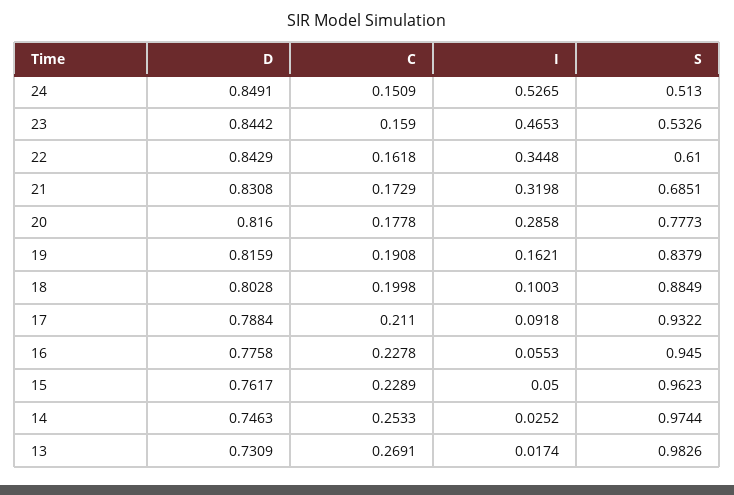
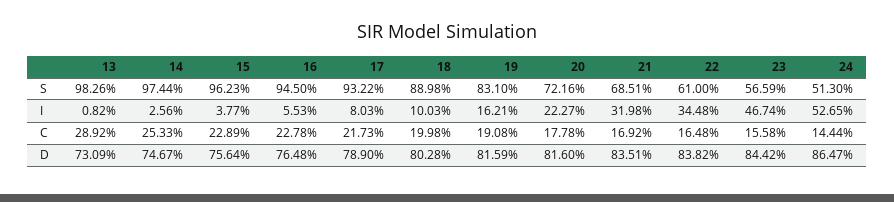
  {
    "D": {
-     "24": 0.8491,
+     "24": 0.8647,
      "23": 0.8442,
-     "22": 0.8429,
+     "22": 0.8382,
-     "21": 0.8308,
+     "21": 0.8351,
      "20": 0.816,
      "19": 0.8159,
      "18": 0.8028,
-     "17": 0.7884,
+     "17": 0.789,
-     "16": 0.7758,
+     "16": 0.7648,
-     "15": 0.7617,
+     "15": 0.7564,
-     "14": 0.7463,
+     "14": 0.7467,
      "13": 0.7309
    },
    "C": {
-     "24": 0.1509,
+     "24": 0.1444,
-     "23": 0.159,
+     "23": 0.1558,
-     "22": 0.1618,
+     "22": 0.1648,
-     "21": 0.1729,
+     "21": 0.1692,
      "20": 0.1778,
      "19": 0.1908,
      "18": 0.1998,
-     "17": 0.211,
+     "17": 0.2173,
      "16": 0.2278,
      "15": 0.2289,
      "14": 0.2533,
-     "13": 0.2691
+     "13": 0.2892
    },
    "I": {
      "24": 0.5265,
-     "23": 0.4653,
+     "23": 0.4674,
      "22": 0.3448,
      "21": 0.3198,
-     "20": 0.2858,
+     "20": 0.2227,
      "19": 0.1621,
      "18": 0.1003,
-     "17": 0.0918,
+     "17": 0.0803,
      "16": 0.0553,
-     "15": 0.05,
+     "15": 0.0377,
-     "14": 0.0252,
+     "14": 0.0256,
-     "13": 0.0174
+     "13": 0.0082
    },
    "S": {
      "24": 0.513,
-     "23": 0.5326,
+     "23": 0.5659,
      "22": 0.61,
      "21": 0.6851,
-     "20": 0.7773,
+     "20": 0.7216,
-     "19": 0.8379,
+     "19": 0.831,
-     "18": 0.8849,
+     "18": 0.8898,
      "17": 0.9322,
      "16": 0.945,
      "15": 0.9623,
      "14": 0.9744,
      "13": 0.9826
    }
  }

